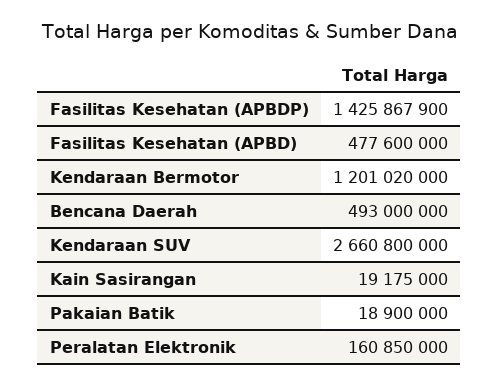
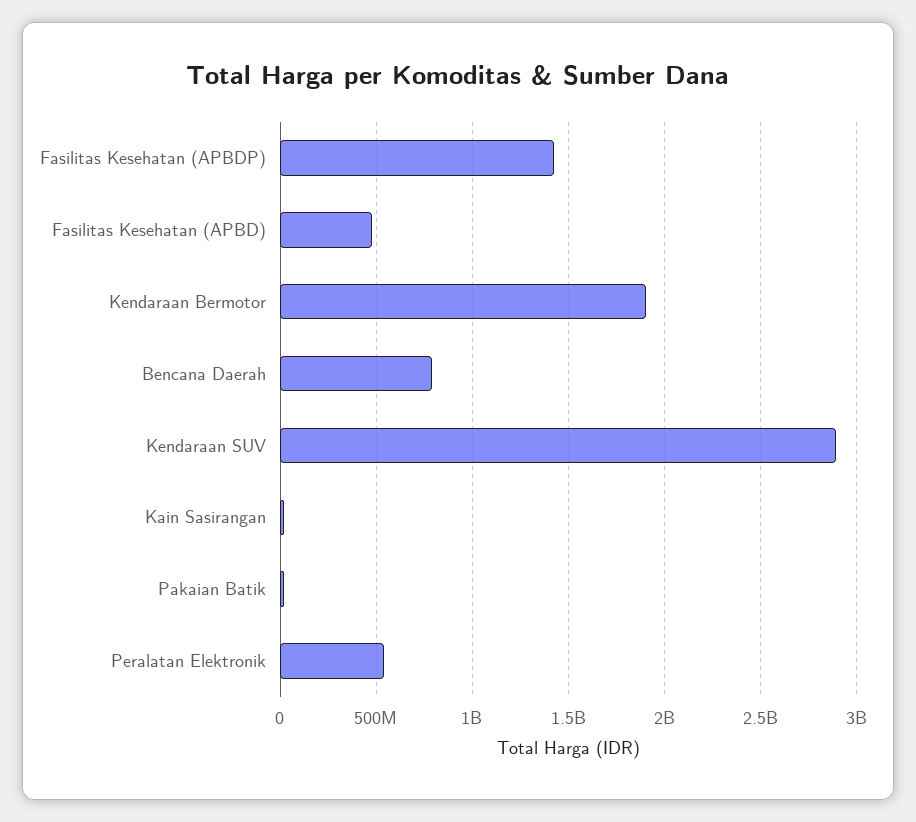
  {
    "Fasilitas Kesehatan (APBDP)": 1425867900,
    "Fasilitas Kesehatan (APBD)": 477600000,
-   "Kendaraan Bermotor": 1201020000,
+   "Kendaraan Bermotor": 1900000000,
-   "Bencana Daerah": 493000000,
+   "Bencana Daerah": 800000000,
-   "Kendaraan SUV": 2660800000,
+   "Kendaraan SUV": 2900000000,
    "Kain Sasirangan": 19175000,
    "Pakaian Batik": 18900000,
-   "Peralatan Elektronik": 160850000
+   "Peralatan Elektronik": 550000000
  }

